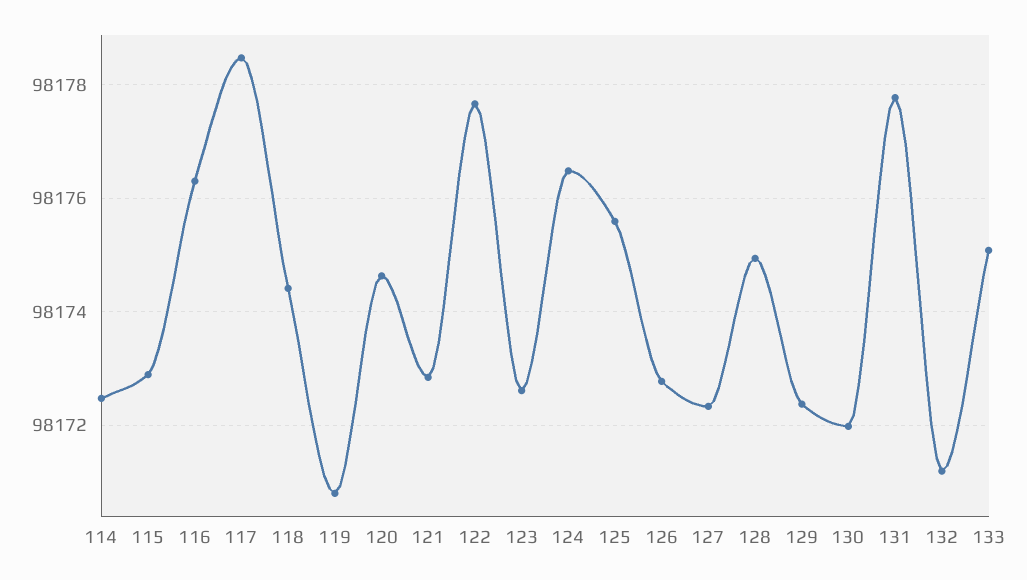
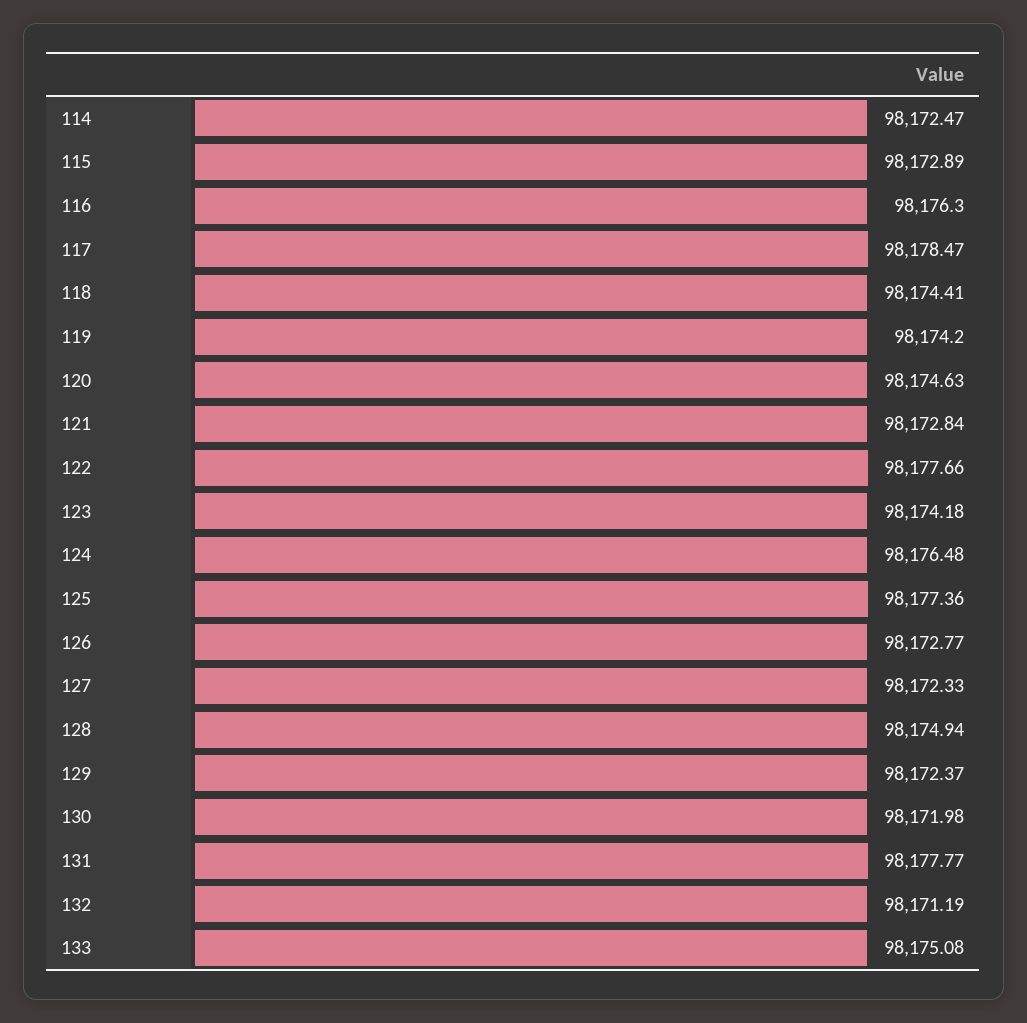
  {
    "114": 98172.47,
    "115": 98172.89,
    "116": 98176.3,
    "117": 98178.47,
    "118": 98174.41,
-   "119": 98170.8,
+   "119": 98174.2,
    "120": 98174.63,
    "121": 98172.84,
    "122": 98177.66,
-   "123": 98172.6,
+   "123": 98174.18,
    "124": 98176.48,
-   "125": 98175.6,
+   "125": 98177.36,
    "126": 98172.77,
    "127": 98172.33,
    "128": 98174.94,
    "129": 98172.37,
    "130": 98171.98,
    "131": 98177.77,
    "132": 98171.19,
    "133": 98175.08
  }

